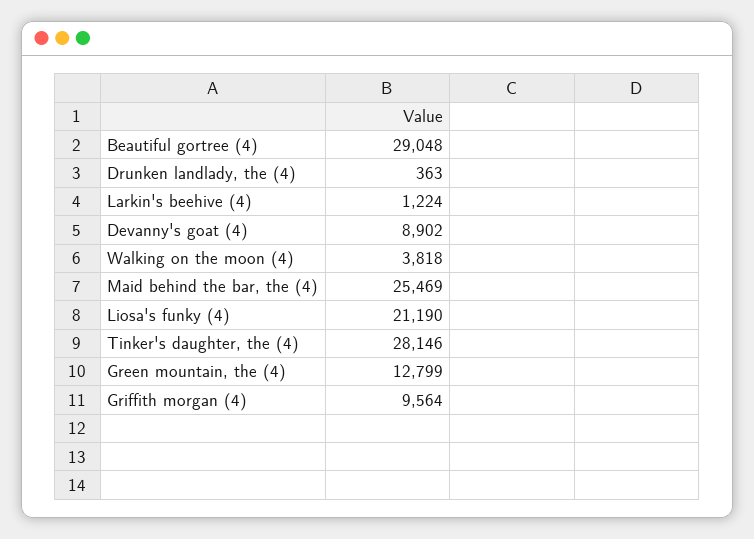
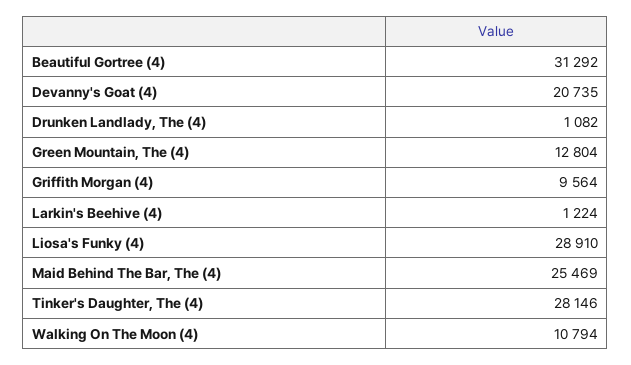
  {
-   "Beautiful gortree (4)": 29048,
+   "Beautiful gortree (4)": 31292,
-   "Drunken landlady, the (4)": 363,
+   "Drunken landlady, the (4)": 1082,
    "Larkin's beehive (4)": 1224,
-   "Devanny's goat (4)": 8902,
+   "Devanny's goat (4)": 20735,
-   "Walking on the moon (4)": 3818,
+   "Walking on the moon (4)": 10794,
    "Maid behind the bar, the (4)": 25469,
-   "Liosa's funky (4)": 21190,
+   "Liosa's funky (4)": 28910,
    "Tinker's daughter, the (4)": 28146,
-   "Green mountain, the (4)": 12799,
+   "Green mountain, the (4)": 12804,
    "Griffith morgan (4)": 9564
  }

